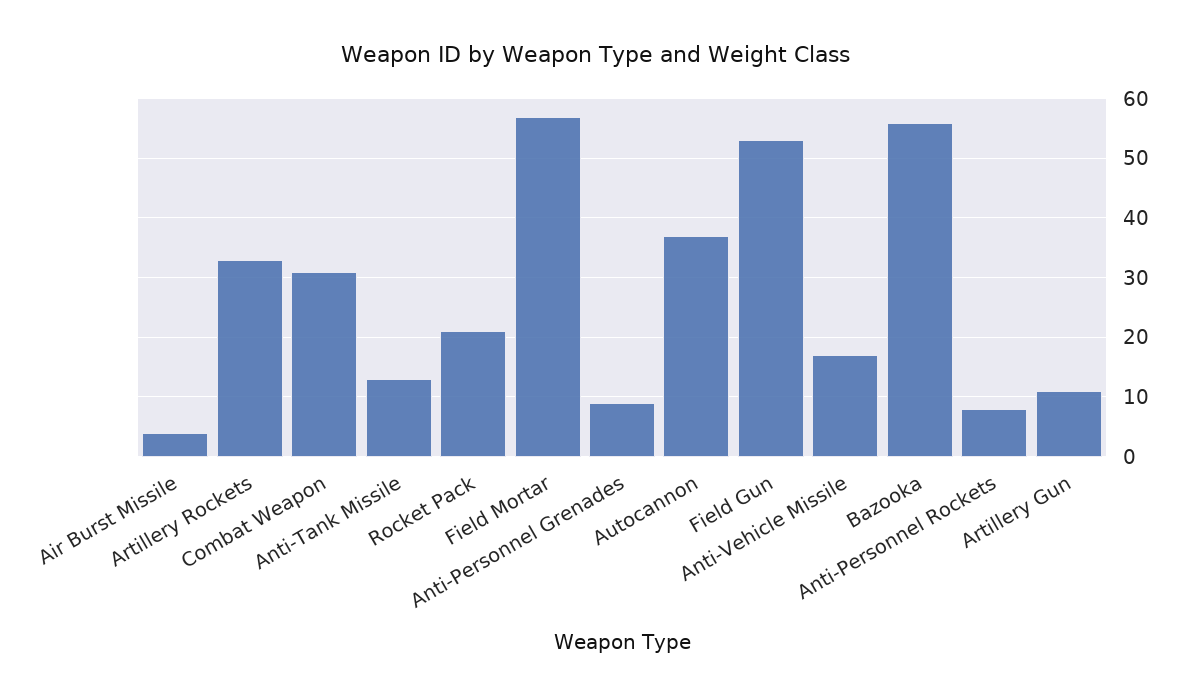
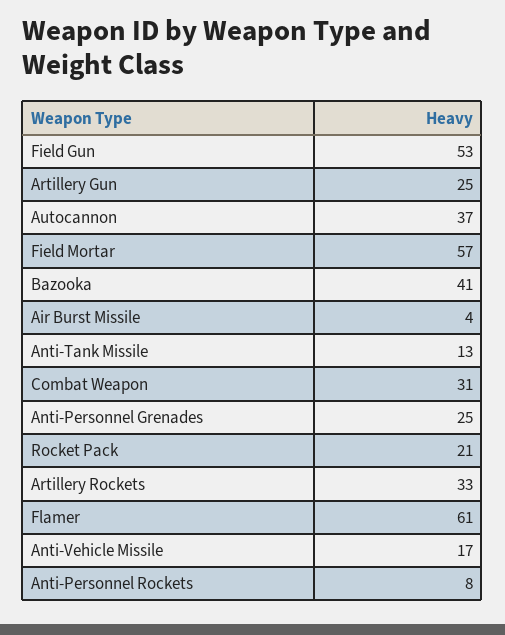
  {
    "Air Burst Missile": 4,
    "Artillery Rockets": 33,
    "Combat Weapon": 31,
    "Anti-Tank Missile": 13,
    "Rocket Pack": 21,
    "Field Mortar": 57,
-   "Anti-Personnel Grenades": 10,
+   "Anti-Personnel Grenades": 25,
    "Autocannon": 37,
    "Field Gun": 53,
    "Anti-Vehicle Missile": 17,
-   "Bazooka": 55,
+   "Bazooka": 41,
    "Anti-Personnel Rockets": 8,
-   "Artillery Gun": 10
+   "Artillery Gun": 25,
+   "Flamer": 61
  }

